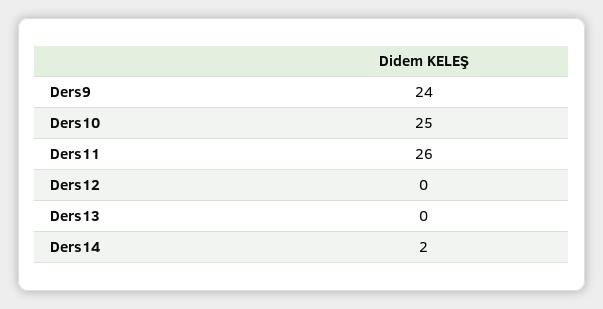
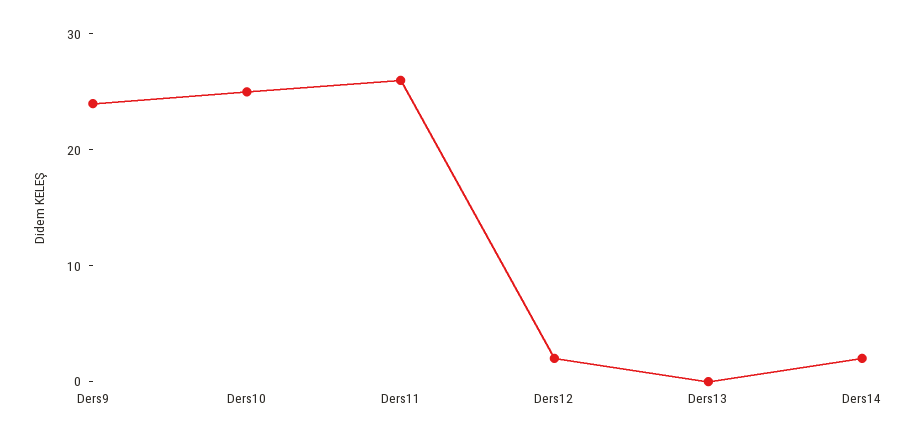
  {
    "Ders9": 24,
    "Ders10": 25,
    "Ders11": 26,
-   "Ders12": 0,
+   "Ders12": 2,
    "Ders13": 0,
    "Ders14": 2
  }

